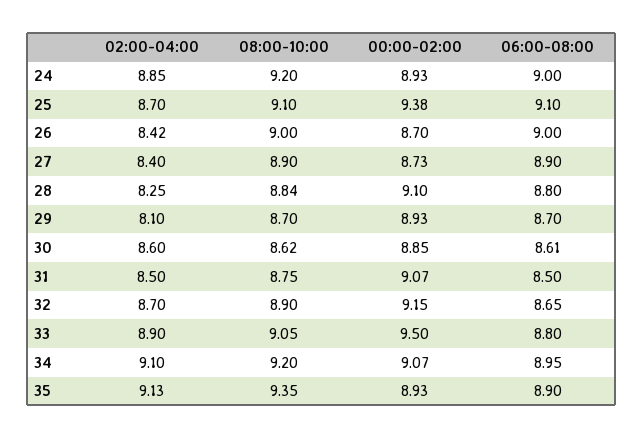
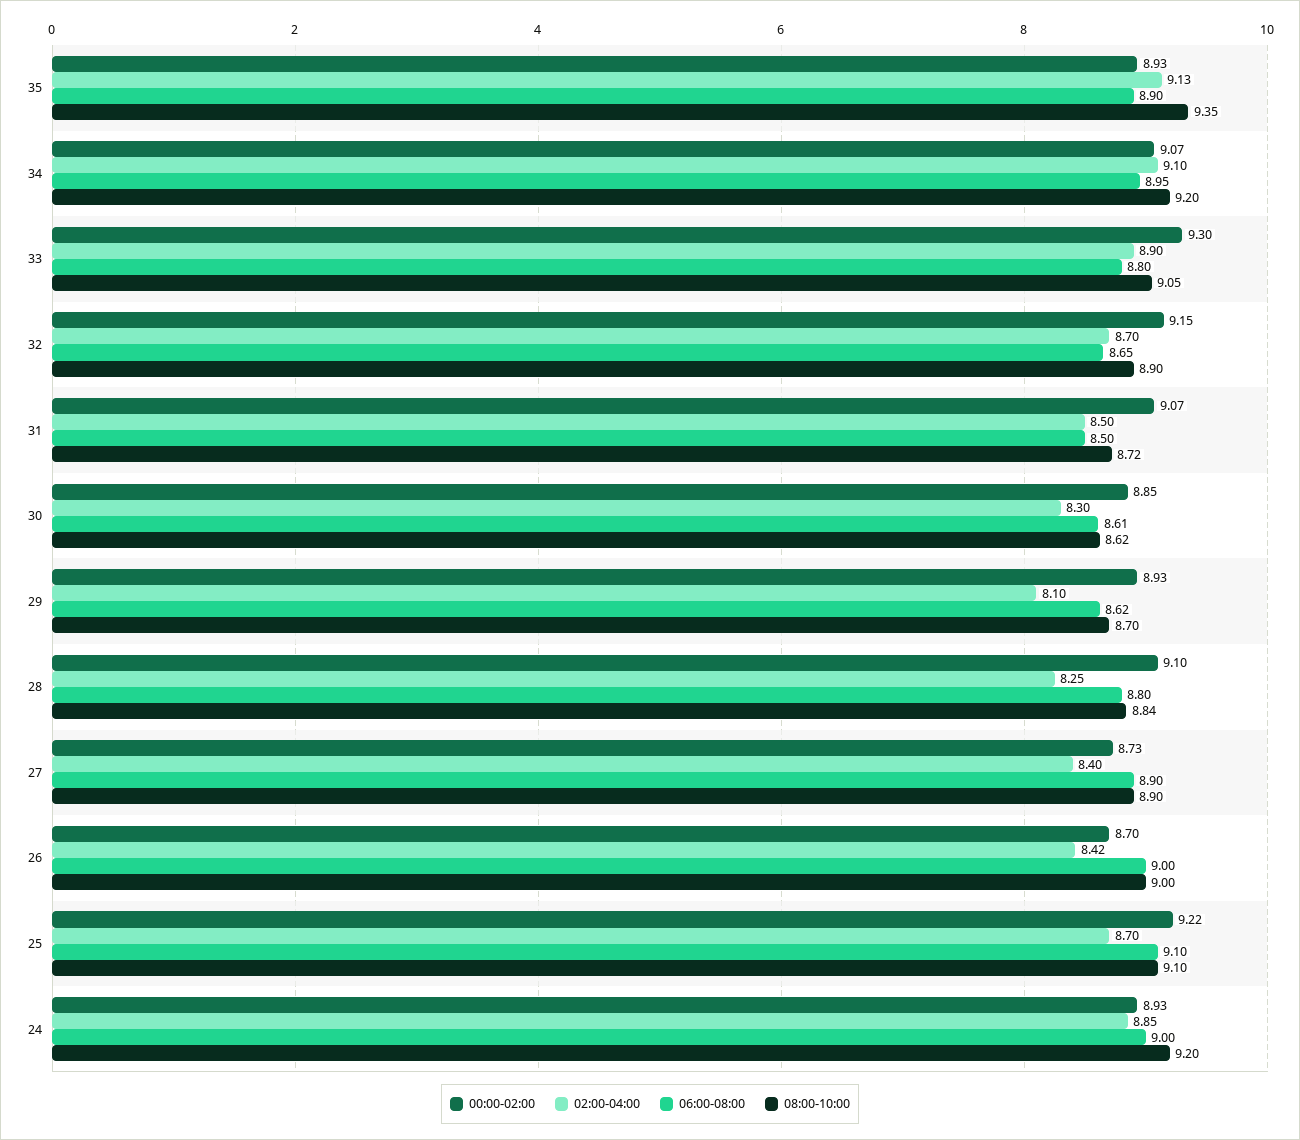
  {
    "02:00-04:00": {
      "24": 8.85,
      "25": 8.7,
      "26": 8.42,
      "27": 8.4,
      "28": 8.25,
      "29": 8.1,
-     "30": 8.6,
+     "30": 8.3,
      "31": 8.5,
      "32": 8.7,
      "33": 8.9,
      "34": 9.1,
      "35": 9.13
    },
    "08:00-10:00": {
      "24": 9.2,
      "25": 9.1,
      "26": 9,
      "27": 8.9,
      "28": 8.84,
      "29": 8.7,
      "30": 8.62,
-     "31": 8.75,
+     "31": 8.72,
      "32": 8.9,
      "33": 9.05,
      "34": 9.2,
      "35": 9.35
    },
    "00:00-02:00": {
      "24": 8.93,
-     "25": 9.38,
+     "25": 9.22,
      "26": 8.7,
      "27": 8.73,
      "28": 9.1,
      "29": 8.93,
      "30": 8.85,
      "31": 9.07,
      "32": 9.15,
-     "33": 9.5,
+     "33": 9.3,
      "34": 9.07,
      "35": 8.93
    },
    "06:00-08:00": {
      "24": 9,
      "25": 9.1,
      "26": 9,
      "27": 8.9,
      "28": 8.8,
-     "29": 8.7,
+     "29": 8.62,
      "30": 8.61,
      "31": 8.5,
      "32": 8.65,
      "33": 8.8,
      "34": 8.95,
      "35": 8.9
    }
  }

